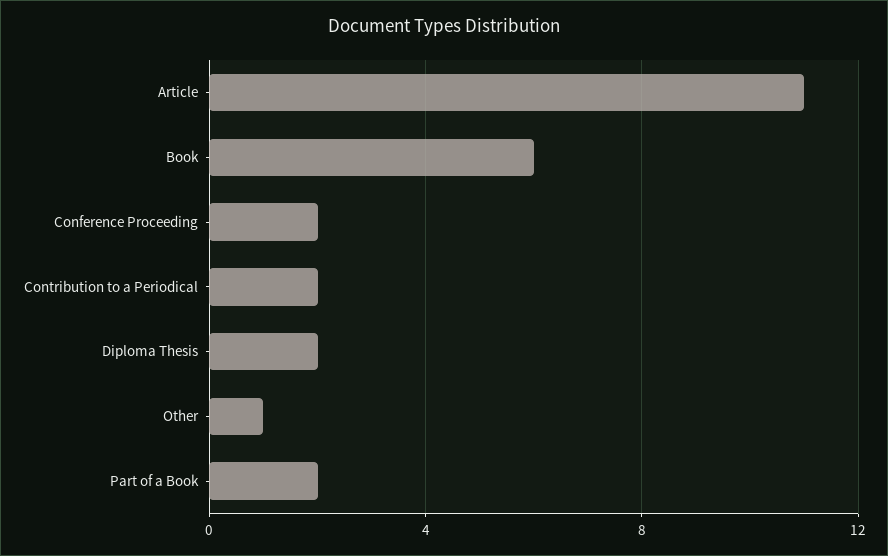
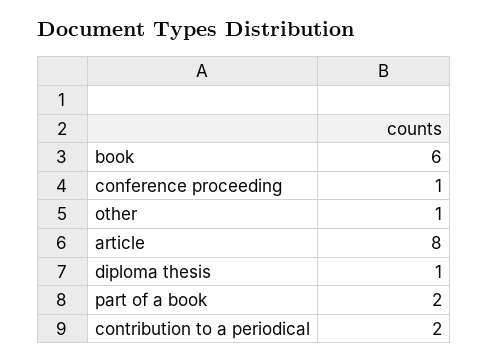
  {
-   "Article": 11,
+   "Article": 8,
    "Book": 6,
-   "Conference Proceeding": 2,
+   "Conference Proceeding": 1,
    "Contribution to a Periodical": 2,
-   "Diploma Thesis": 2,
+   "Diploma Thesis": 1,
    "Other": 1,
    "Part of a Book": 2
  }

